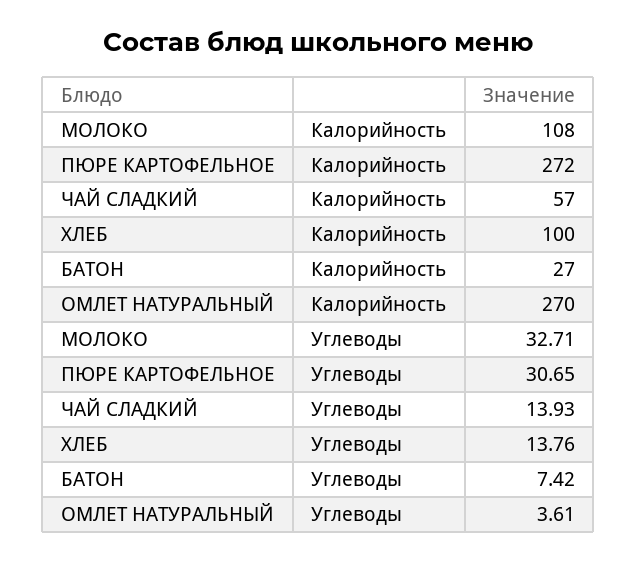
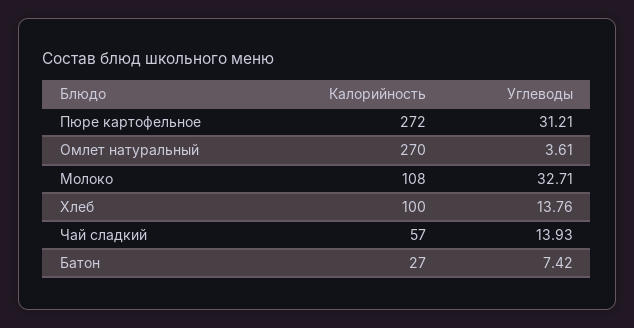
  {
    "МОЛОКО": {
      "Калорийность": 108,
      "Углеводы": 32.71
    },
    "ПЮРЕ КАРТОФЕЛЬНОЕ": {
      "Калорийность": 272,
-     "Углеводы": 30.65
+     "Углеводы": 31.21
    },
    "ЧАЙ СЛАДКИЙ": {
      "Калорийность": 57,
      "Углеводы": 13.93
    },
    "ХЛЕБ": {
      "Калорийность": 100,
      "Углеводы": 13.76
    },
    "БАТОН": {
      "Калорийность": 27,
      "Углеводы": 7.42
    },
    "ОМЛЕТ НАТУРАЛЬНЫЙ": {
      "Калорийность": 270,
      "Углеводы": 3.61
    }
  }

